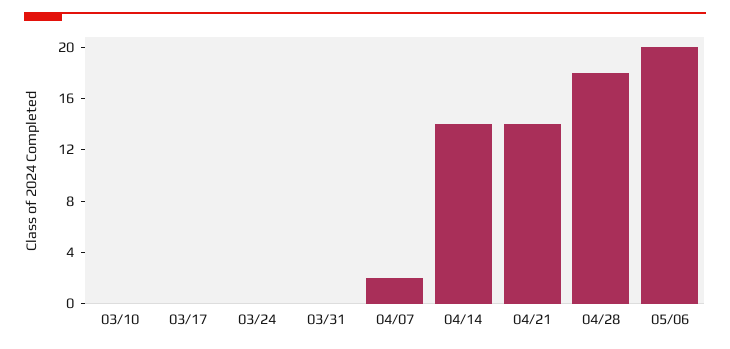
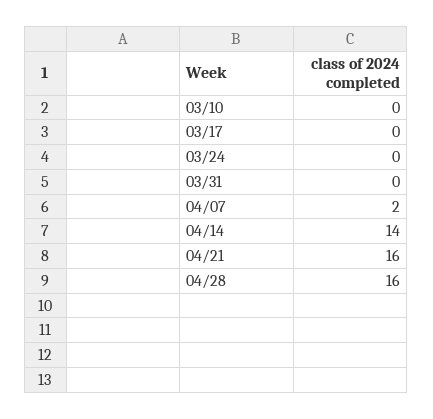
  {
    "03/10": 0,
    "03/17": 0,
    "03/24": 0,
    "03/31": 0,
    "04/07": 2,
    "04/14": 14,
-   "04/21": 14,
+   "04/21": 16,
-   "04/28": 18,
+   "04/28": 16
-   "05/06": 20
  }

